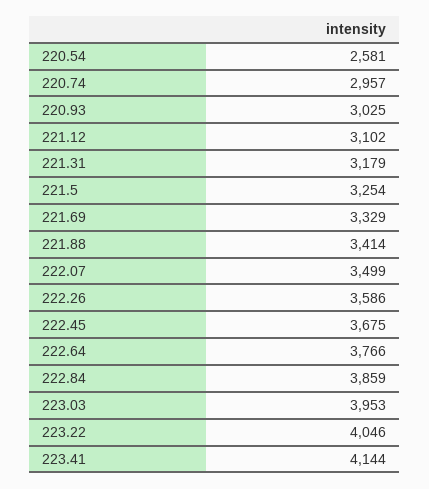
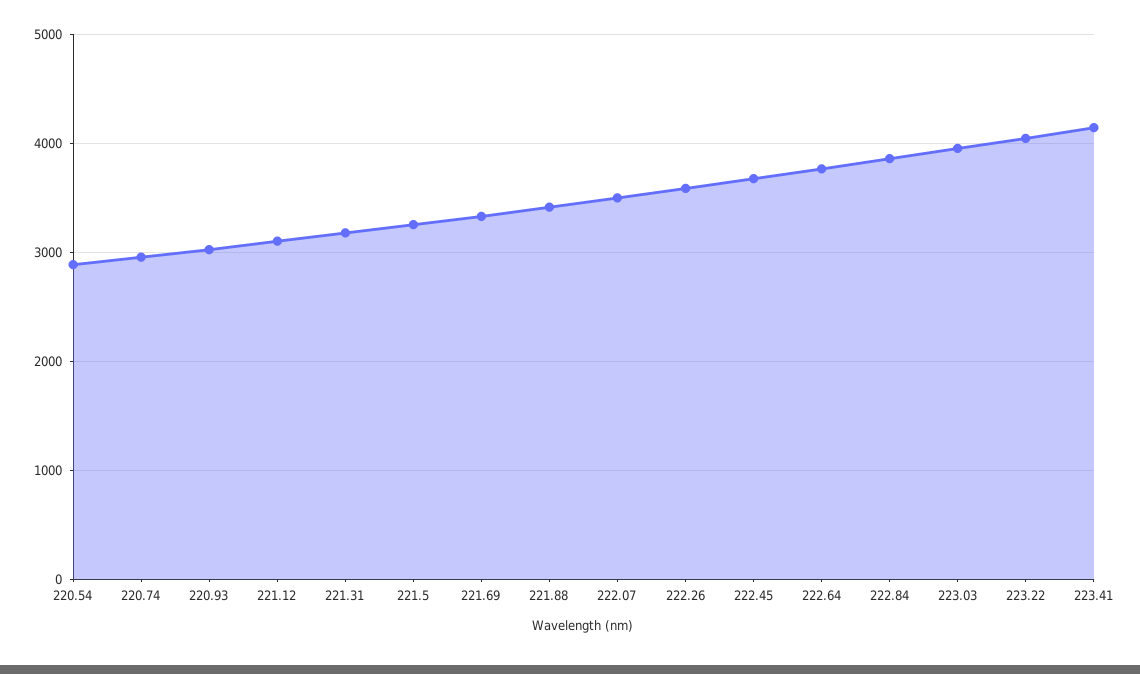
  {
-   "220.54": 2581,
+   "220.54": 2900,
    "220.74": 2957,
    "220.93": 3025,
    "221.12": 3102,
    "221.31": 3179,
    "221.5": 3254,
    "221.69": 3329,
    "221.88": 3414,
    "222.07": 3499,
    "222.26": 3586,
    "222.45": 3675,
    "222.64": 3766,
    "222.84": 3859,
    "223.03": 3953,
    "223.22": 4046,
    "223.41": 4144
  }

